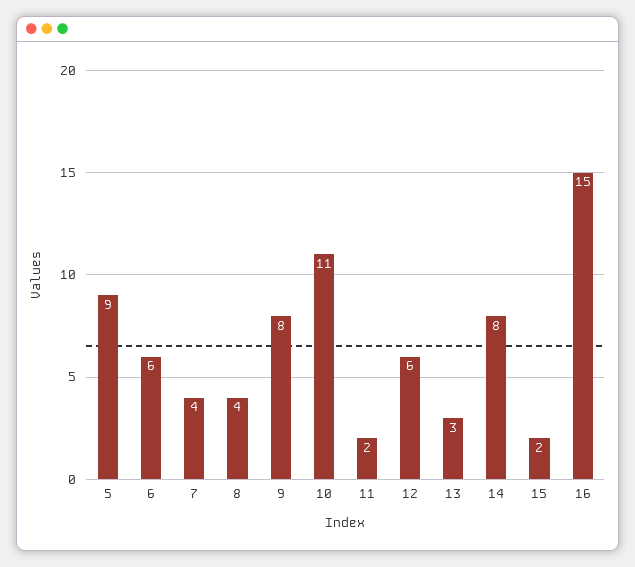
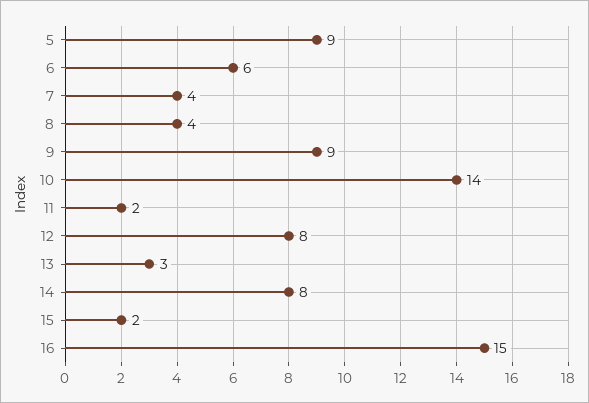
  {
    "5": 9,
    "6": 6,
    "7": 4,
    "8": 4,
-   "9": 8,
+   "9": 9,
-   "10": 11,
+   "10": 14,
    "11": 2,
-   "12": 6,
+   "12": 8,
    "13": 3,
    "14": 8,
    "15": 2,
    "16": 15
  }

